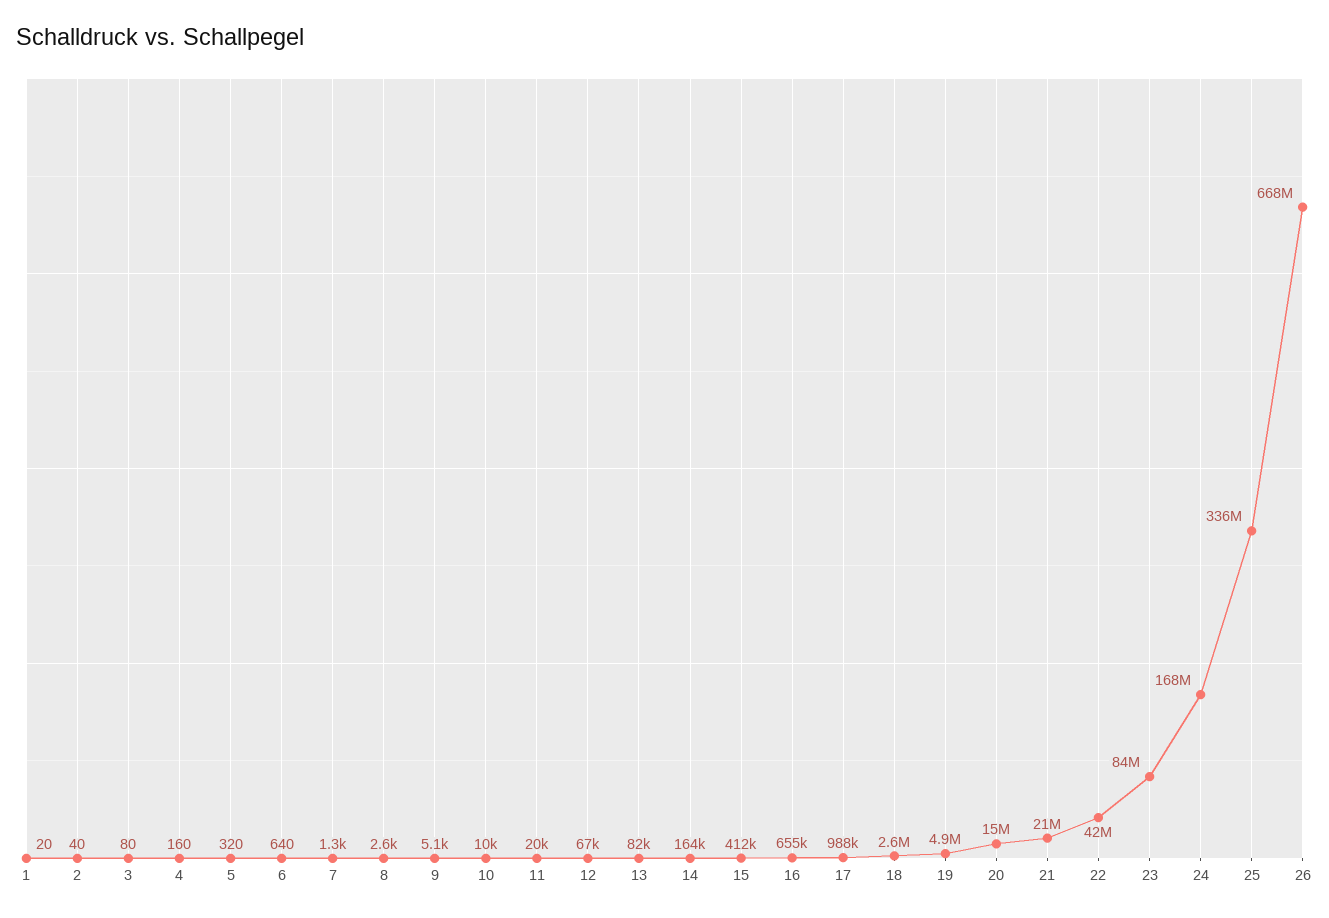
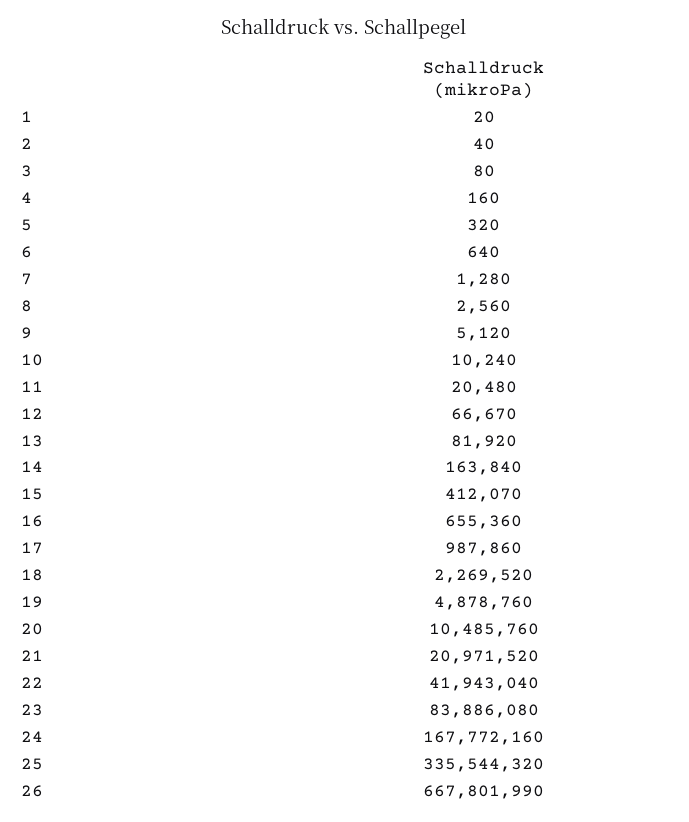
  {
    "1": 20,
    "2": 40,
    "3": 80,
    "4": 160,
    "5": 320,
    "6": 640,
    "7": 1280,
    "8": 2560,
    "9": 5120,
    "10": 10240,
    "11": 20480,
    "12": 66670,
    "13": 81920,
    "14": 163840,
    "15": 412070,
    "16": 655360,
    "17": 987860,
-   "18": 2600000,
+   "18": 2269520,
    "19": 4878760,
-   "20": 15000000,
+   "20": 10485760,
    "21": 20971520,
    "22": 41943040,
    "23": 83886080,
    "24": 167772160,
    "25": 335544320,
    "26": 667801990
  }

